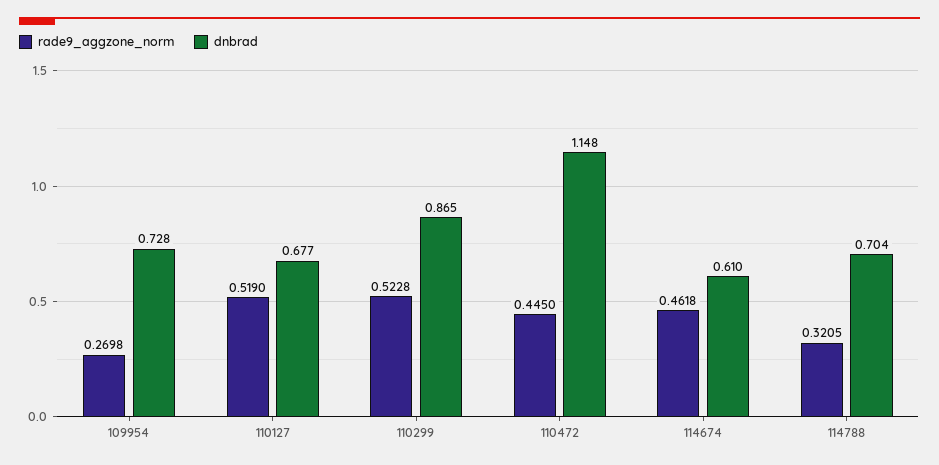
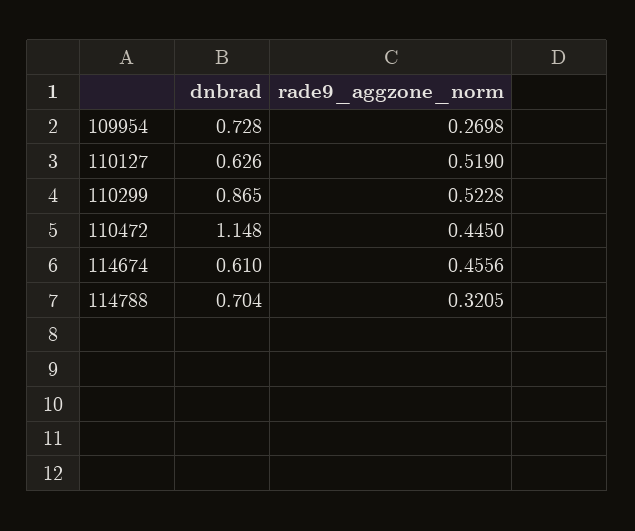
  {
    "rade9_aggzone_norm": {
      "109954": 0.2698,
      "110127": 0.519,
      "110299": 0.5228,
      "110472": 0.445,
-     "114674": 0.4618,
+     "114674": 0.4556,
      "114788": 0.3205
    },
    "dnbrad": {
      "109954": 0.728,
-     "110127": 0.677,
+     "110127": 0.626,
      "110299": 0.865,
      "110472": 1.148,
      "114674": 0.61,
      "114788": 0.704
    }
  }

